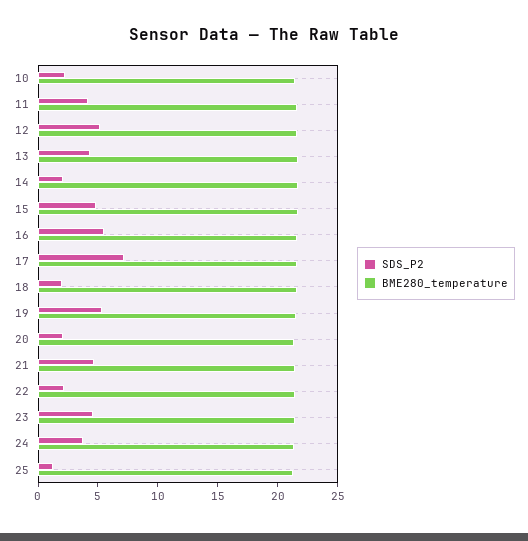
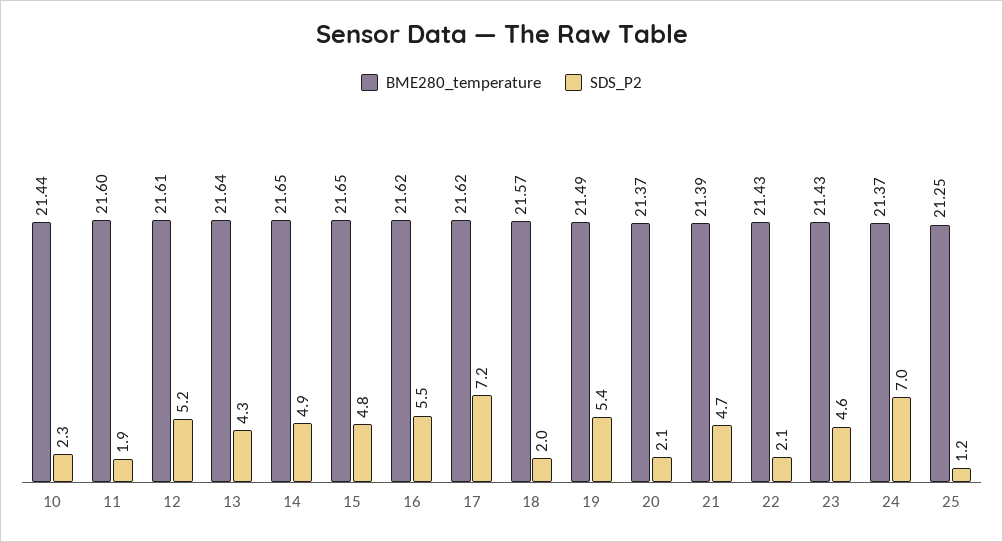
  {
    "SDS_P2": {
      "10": 2.3,
-     "11": 4,
+     "11": 1.9,
      "12": 5.2,
      "13": 4.3,
-     "14": 2,
+     "14": 4.9,
      "15": 4.8,
      "16": 5.5,
      "17": 7.2,
      "18": 2,
      "19": 5.4,
      "20": 2.1,
      "21": 4.7,
      "22": 2.1,
      "23": 4.6,
-     "24": 4,
+     "24": 7,
      "25": 1.2
    },
    "BME280_temperature": {
      "10": 21.44,
      "11": 21.6,
      "12": 21.61,
      "13": 21.64,
      "14": 21.65,
      "15": 21.65,
      "16": 21.62,
      "17": 21.62,
      "18": 21.57,
      "19": 21.49,
      "20": 21.37,
      "21": 21.39,
      "22": 21.43,
      "23": 21.43,
      "24": 21.37,
      "25": 21.25
    }
  }

